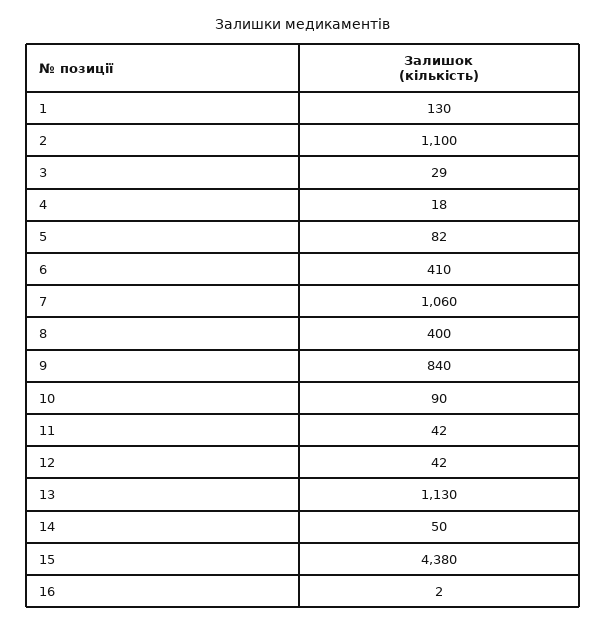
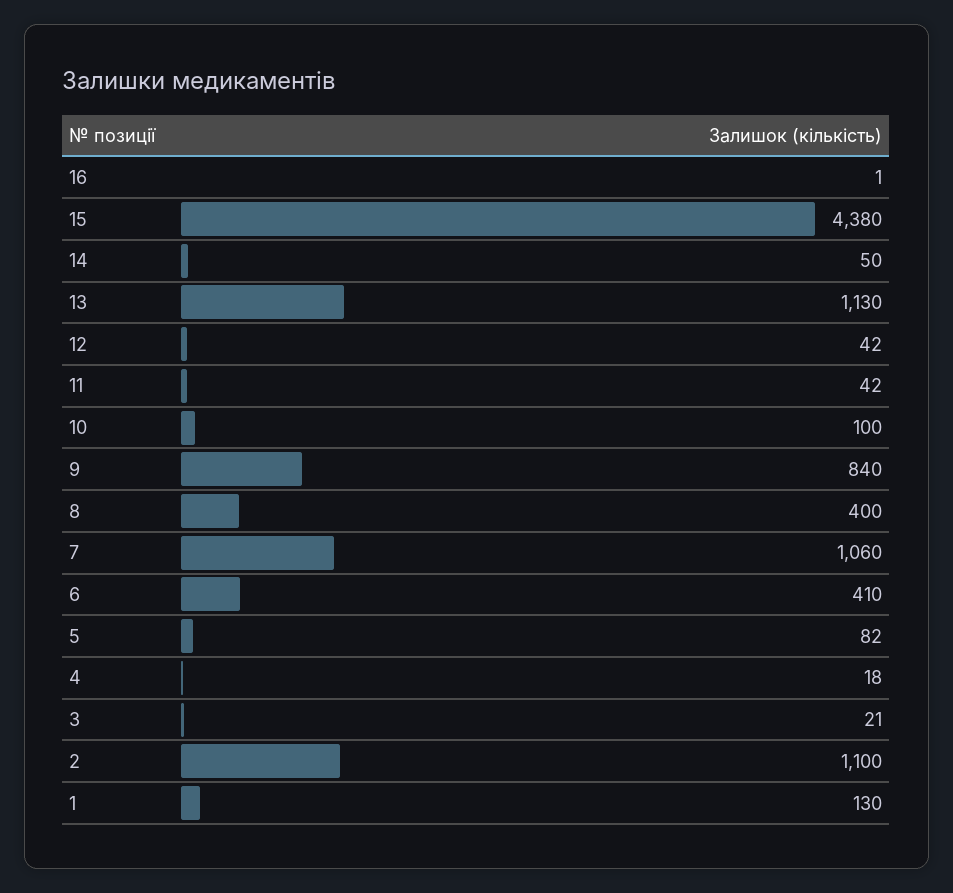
  {
    "1": 130,
    "2": 1100,
-   "3": 29,
+   "3": 21,
    "4": 18,
    "5": 82,
    "6": 410,
    "7": 1060,
    "8": 400,
    "9": 840,
-   "10": 90,
+   "10": 100,
    "11": 42,
    "12": 42,
    "13": 1130,
    "14": 50,
    "15": 4380,
-   "16": 2
+   "16": 1
  }

